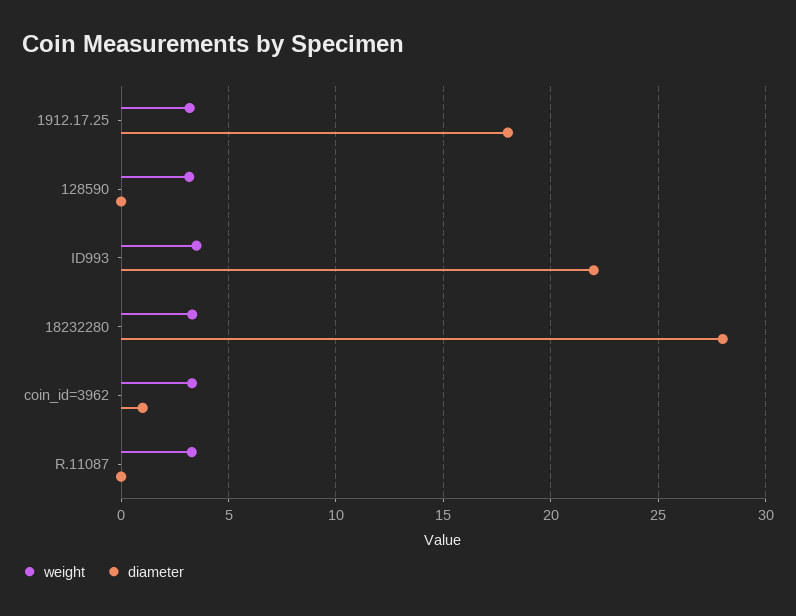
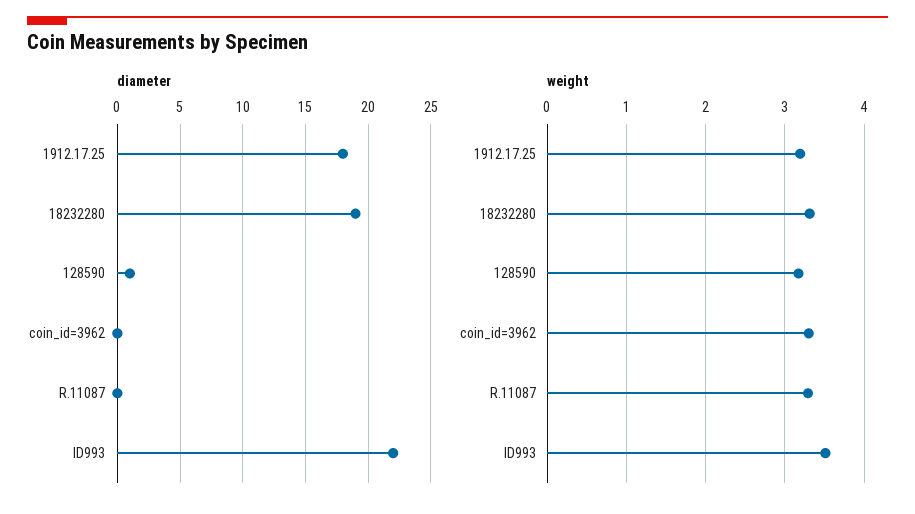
  {
    "weight": {
      "1912.17.25": 3.2,
      "128590": 3.2,
      "ID993": 3.5,
      "18232280": 3.3,
      "coin_id=3962": 3.3,
      "R.11087": 3.3
    },
    "diameter": {
      "1912.17.25": 18,
-     "128590": 0,
+     "128590": 1,
      "ID993": 22,
-     "18232280": 28,
+     "18232280": 19,
-     "coin_id=3962": 1,
+     "coin_id=3962": 0,
      "R.11087": 0
    }
  }

